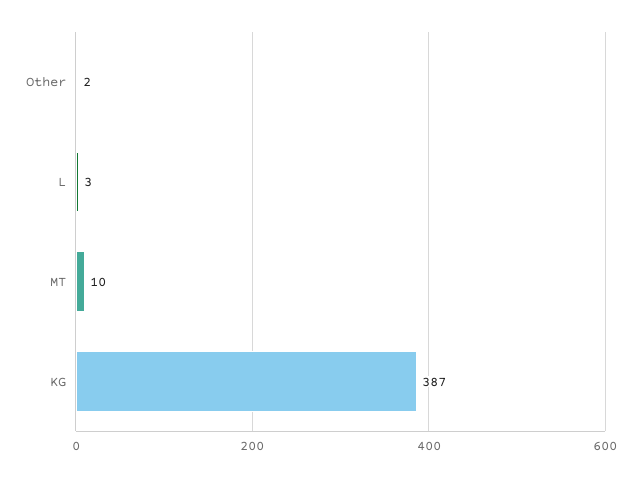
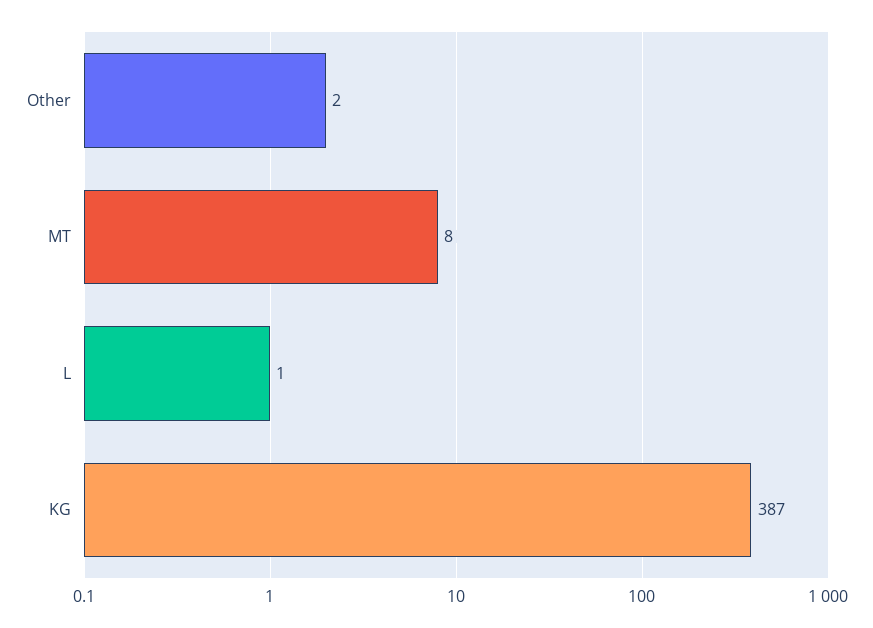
  {
    "Other": 2,
-   "L": 3,
+   "L": 1,
-   "MT": 10,
+   "MT": 8,
    "KG": 387
  }

